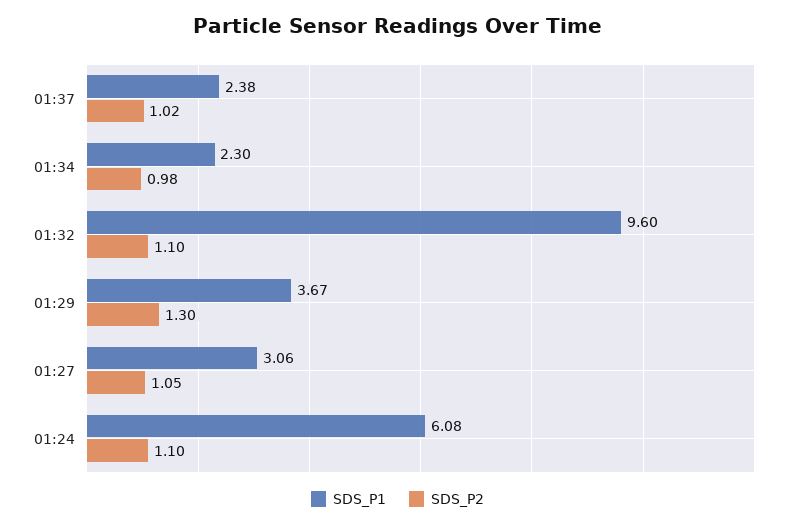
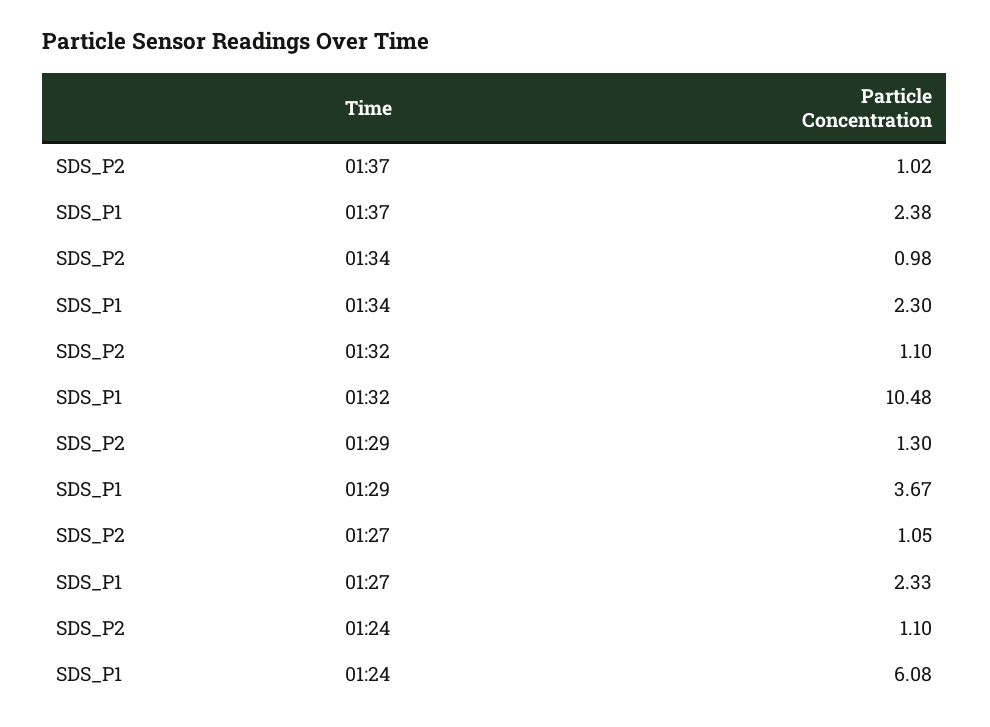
  {
    "SDS_P1": {
      "01:37": 2.38,
      "01:34": 2.3,
-     "01:32": 9.6,
+     "01:32": 10.48,
      "01:29": 3.67,
-     "01:27": 3.06,
+     "01:27": 2.33,
      "01:24": 6.08
    },
    "SDS_P2": {
      "01:37": 1.02,
      "01:34": 0.98,
      "01:32": 1.1,
      "01:29": 1.3,
      "01:27": 1.05,
      "01:24": 1.1
    }
  }

